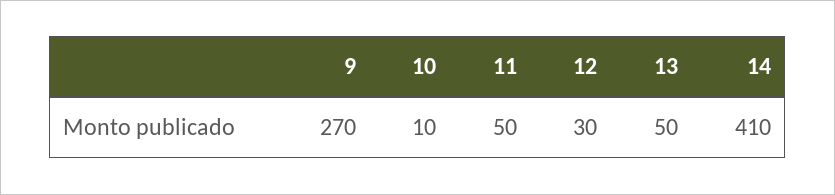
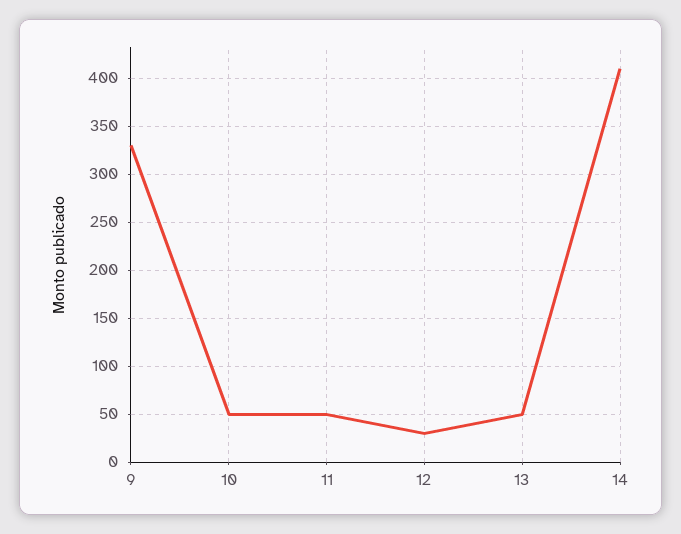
  {
-   "9": 270,
+   "9": 330,
-   "10": 10,
+   "10": 50,
    "11": 50,
    "12": 30,
    "13": 50,
    "14": 410
  }

